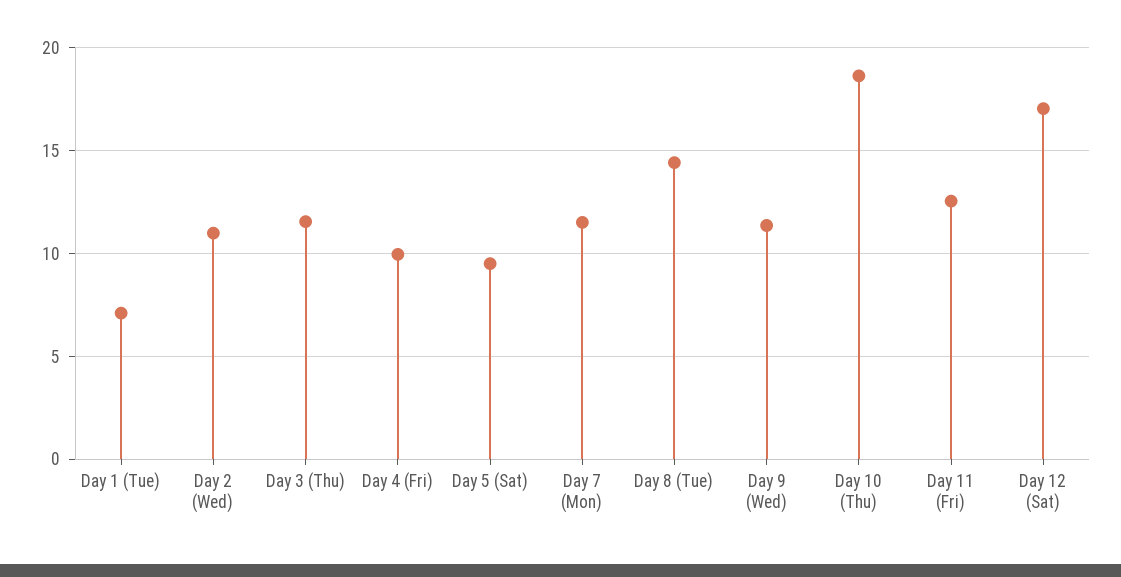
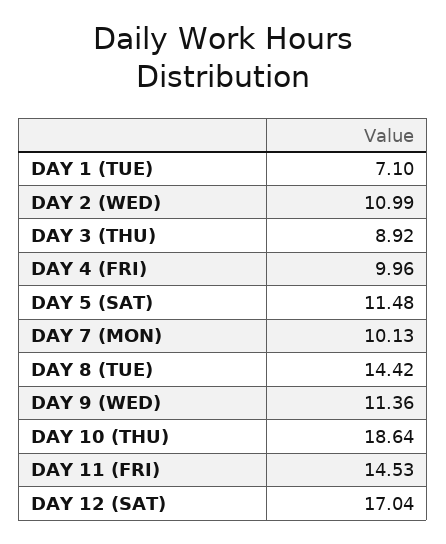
  {
    "Day 1 (Tue)": 7.1,
    "Day 2 (Wed)": 10.99,
-   "Day 3 (Thu)": 11.5,
+   "Day 3 (Thu)": 8.92,
    "Day 4 (Fri)": 9.96,
-   "Day 5 (Sat)": 9.5,
+   "Day 5 (Sat)": 11.48,
-   "Day 7 (Mon)": 11.5,
+   "Day 7 (Mon)": 10.13,
    "Day 8 (Tue)": 14.42,
    "Day 9 (Wed)": 11.36,
    "Day 10 (Thu)": 18.64,
-   "Day 11 (Fri)": 12.5,
+   "Day 11 (Fri)": 14.53,
    "Day 12 (Sat)": 17.04
  }

